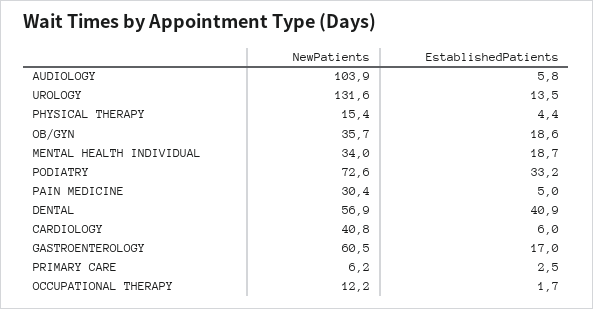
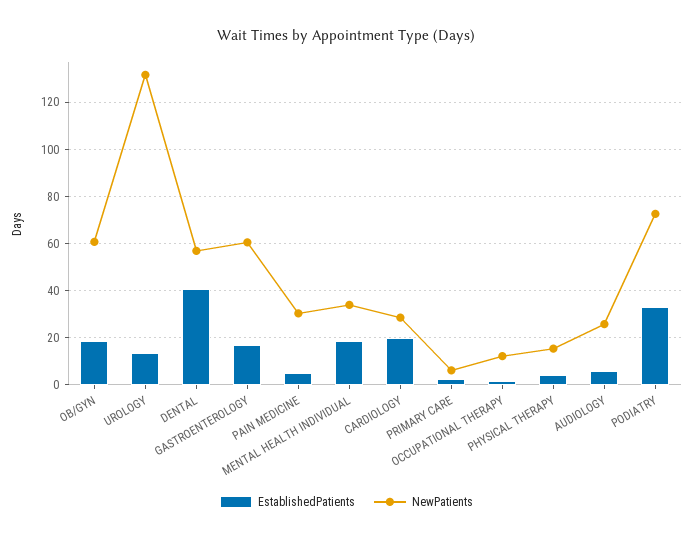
  {
    "NewPatients": {
-     "AUDIOLOGY": 103.9,
+     "AUDIOLOGY": 25,
      "UROLOGY": 131.6,
      "PHYSICAL THERAPY": 15.4,
-     "OB/GYN": 35.7,
+     "OB/GYN": 60,
      "MENTAL HEALTH INDIVIDUAL": 34,
      "PODIATRY": 72.6,
      "PAIN MEDICINE": 30.4,
      "DENTAL": 56.9,
-     "CARDIOLOGY": 40.8,
+     "CARDIOLOGY": 30,
      "GASTROENTEROLOGY": 60.5,
      "PRIMARY CARE": 6.2,
      "OCCUPATIONAL THERAPY": 12.2
    },
    "EstablishedPatients": {
      "AUDIOLOGY": 5.8,
      "UROLOGY": 13.5,
      "PHYSICAL THERAPY": 4.4,
      "OB/GYN": 18.6,
      "MENTAL HEALTH INDIVIDUAL": 18.7,
      "PODIATRY": 33.2,
      "PAIN MEDICINE": 5,
      "DENTAL": 40.9,
-     "CARDIOLOGY": 6,
+     "CARDIOLOGY": 20,
      "GASTROENTEROLOGY": 17,
      "PRIMARY CARE": 2.5,
      "OCCUPATIONAL THERAPY": 1.7
    }
  }

